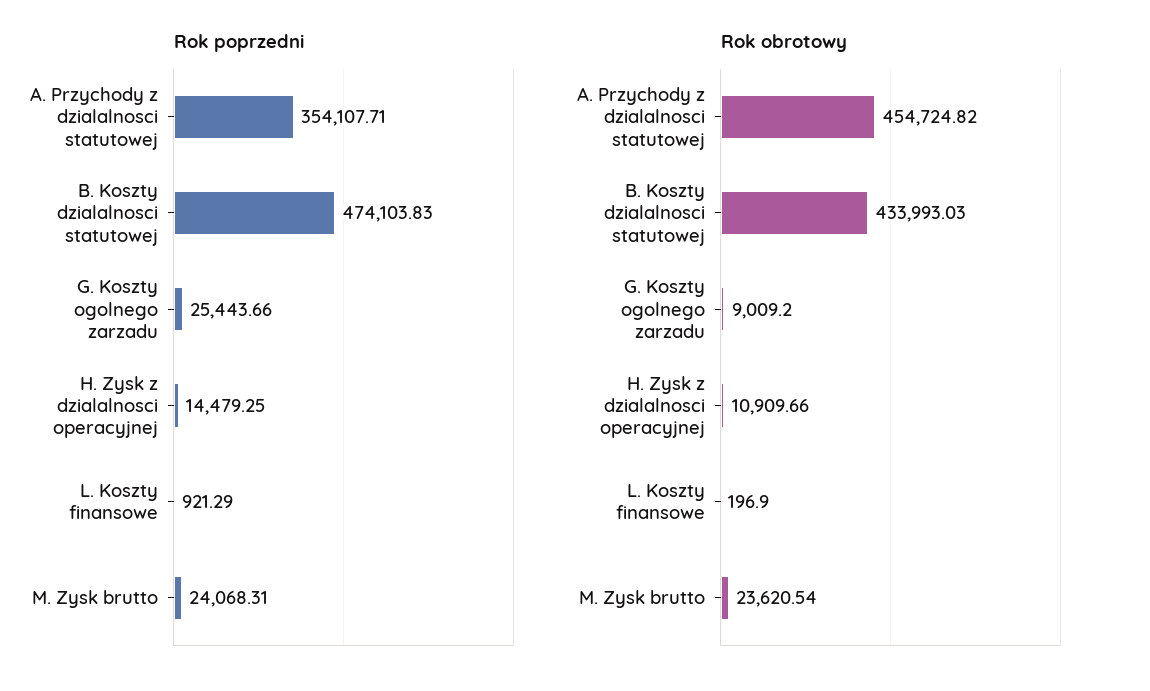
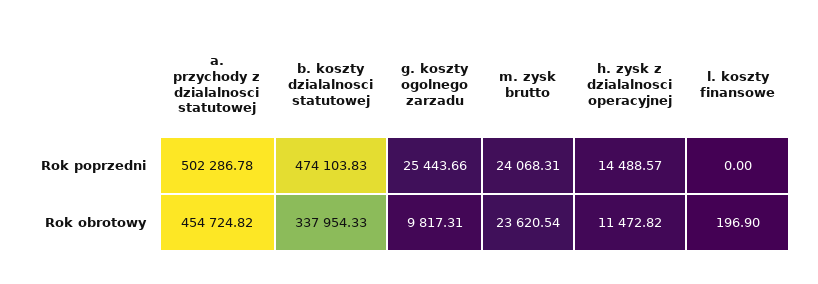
  {
    "Rok poprzedni": {
-     "A. Przychody z dzialalnosci statutowej": 354107.71,
+     "A. Przychody z dzialalnosci statutowej": 502286.78,
      "B. Koszty dzialalnosci statutowej": 474103.83,
      "G. Koszty ogolnego zarzadu": 25443.66,
-     "H. Zysk z dzialalnosci operacyjnej": 14479.25,
+     "H. Zysk z dzialalnosci operacyjnej": 14488.57,
-     "L. Koszty finansowe": 921.29,
+     "L. Koszty finansowe": 0,
      "M. Zysk brutto": 24068.31
    },
    "Rok obrotowy": {
      "A. Przychody z dzialalnosci statutowej": 454724.82,
-     "B. Koszty dzialalnosci statutowej": 433993.03,
+     "B. Koszty dzialalnosci statutowej": 337954.33,
-     "G. Koszty ogolnego zarzadu": 9009.2,
+     "G. Koszty ogolnego zarzadu": 9817.31,
-     "H. Zysk z dzialalnosci operacyjnej": 10909.66,
+     "H. Zysk z dzialalnosci operacyjnej": 11472.82,
      "L. Koszty finansowe": 196.9,
      "M. Zysk brutto": 23620.54
    }
  }

